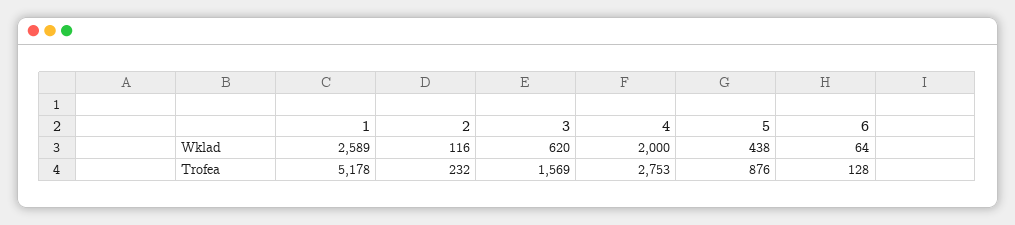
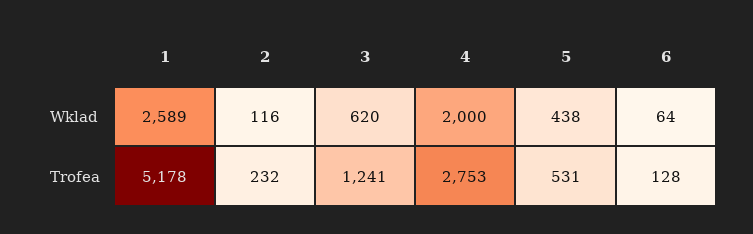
  {
    "1": {
      "Wklad": 2589,
      "Trofea": 5178
    },
    "2": {
      "Wklad": 116,
      "Trofea": 232
    },
    "3": {
      "Wklad": 620,
-     "Trofea": 1569
+     "Trofea": 1241
    },
    "4": {
      "Wklad": 2000,
      "Trofea": 2753
    },
    "5": {
      "Wklad": 438,
-     "Trofea": 876
+     "Trofea": 531
    },
    "6": {
      "Wklad": 64,
      "Trofea": 128
    }
  }

